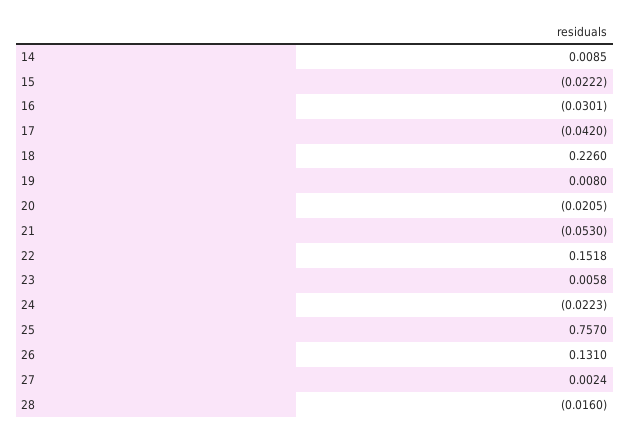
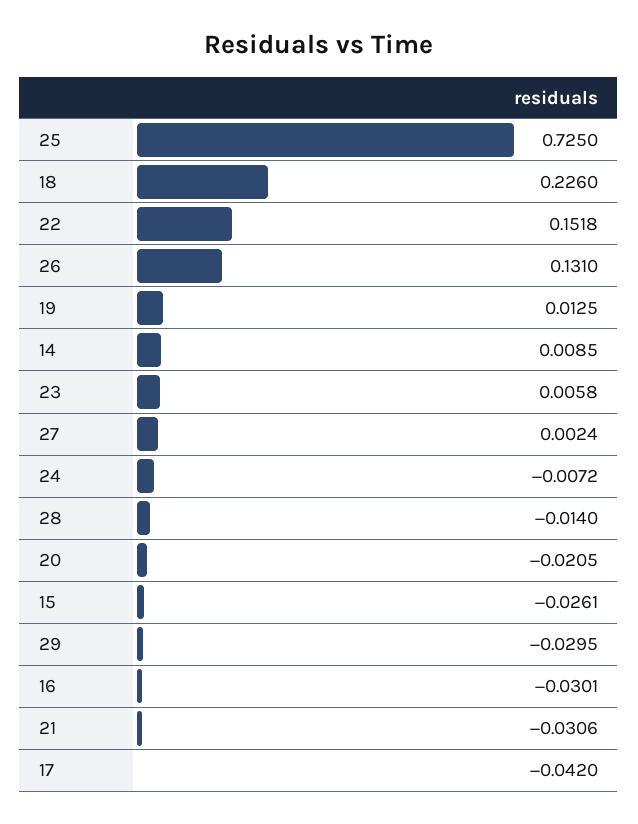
  {
    "14": 0.0085,
-   "15": -0.0222,
+   "15": -0.0261,
    "16": -0.0301,
    "17": -0.042,
    "18": 0.226,
-   "19": 0.008,
+   "19": 0.0125,
    "20": -0.0205,
-   "21": -0.053,
+   "21": -0.0306,
    "22": 0.1518,
    "23": 0.0058,
-   "24": -0.0223,
+   "24": -0.0072,
-   "25": 0.757,
+   "25": 0.725,
    "26": 0.131,
    "27": 0.0024,
-   "28": -0.016
+   "28": -0.014,
+   "29": -0.0295
  }

